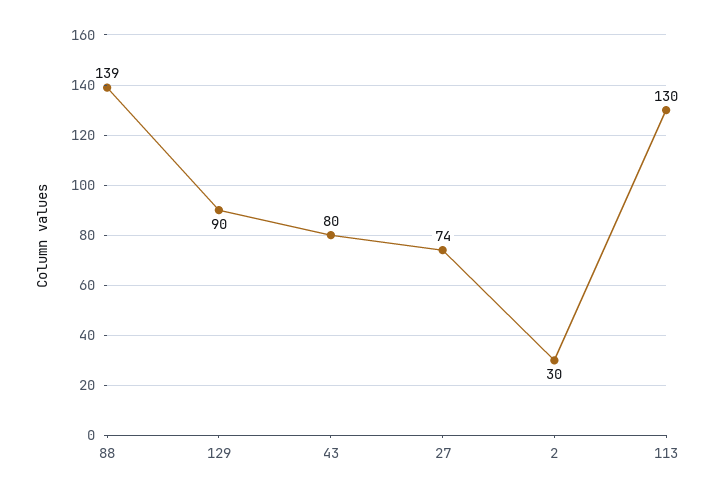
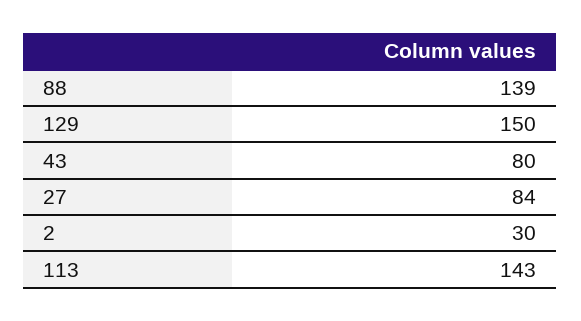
  {
    "88": 139,
-   "129": 90,
+   "129": 150,
    "43": 80,
-   "27": 74,
+   "27": 84,
    "2": 30,
-   "113": 130
+   "113": 143
  }

